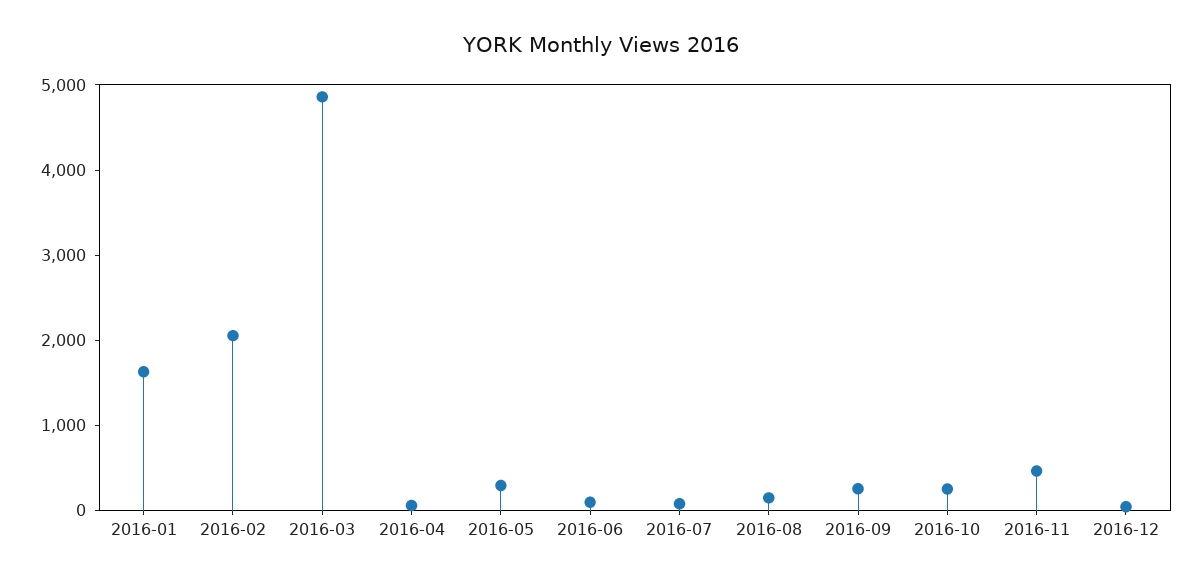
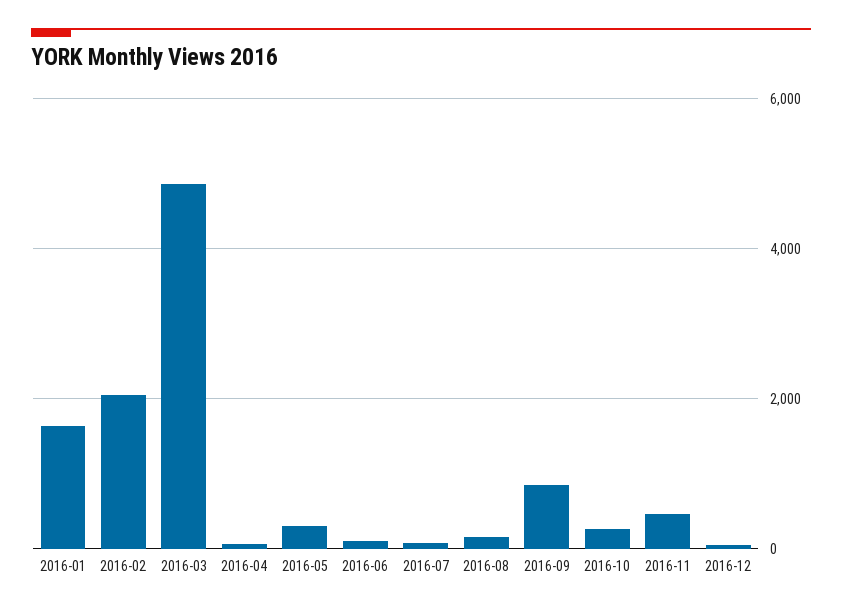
  {
    "2016-01": 1600,
    "2016-02": 2000,
    "2016-03": 4800,
    "2016-04": 0,
    "2016-05": 200,
    "2016-06": 200,
    "2016-07": 0,
    "2016-08": 200,
-   "2016-09": 200,
+   "2016-09": 800,
    "2016-10": 200,
    "2016-11": 400,
    "2016-12": 0
  }

